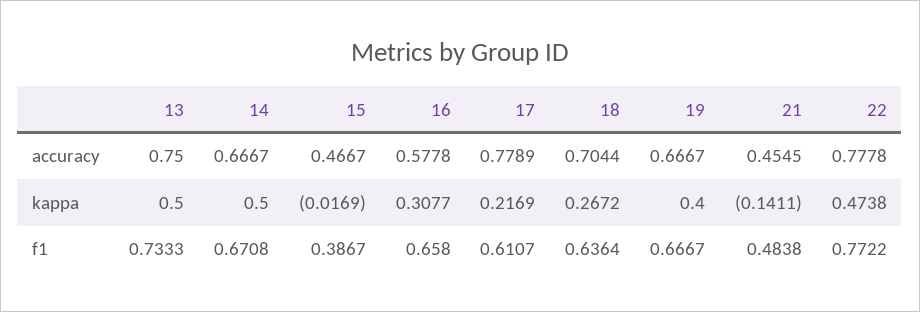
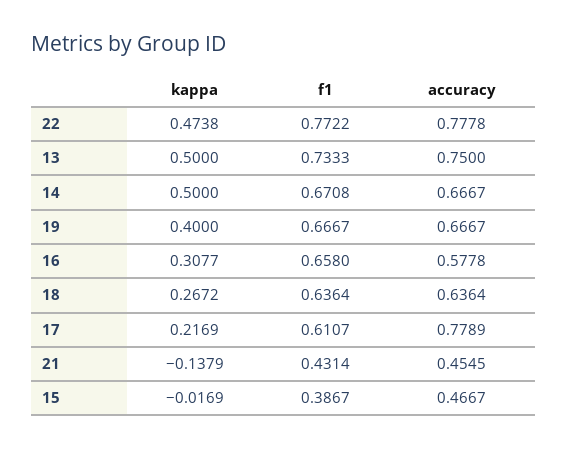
  {
    "13": {
      "accuracy": 0.75,
      "kappa": 0.5,
      "f1": 0.7333
    },
    "14": {
      "accuracy": 0.6667,
      "kappa": 0.5,
      "f1": 0.6708
    },
    "15": {
      "accuracy": 0.4667,
      "kappa": -0.0169,
      "f1": 0.3867
    },
    "16": {
      "accuracy": 0.5778,
      "kappa": 0.3077,
      "f1": 0.658
    },
    "17": {
      "accuracy": 0.7789,
      "kappa": 0.2169,
      "f1": 0.6107
    },
    "18": {
-     "accuracy": 0.7044,
+     "accuracy": 0.6364,
      "kappa": 0.2672,
      "f1": 0.6364
    },
    "19": {
      "accuracy": 0.6667,
      "kappa": 0.4,
      "f1": 0.6667
    },
    "21": {
      "accuracy": 0.4545,
-     "kappa": -0.1411,
+     "kappa": -0.1379,
-     "f1": 0.4838
+     "f1": 0.4314
    },
    "22": {
      "accuracy": 0.7778,
      "kappa": 0.4738,
      "f1": 0.7722
    }
  }

